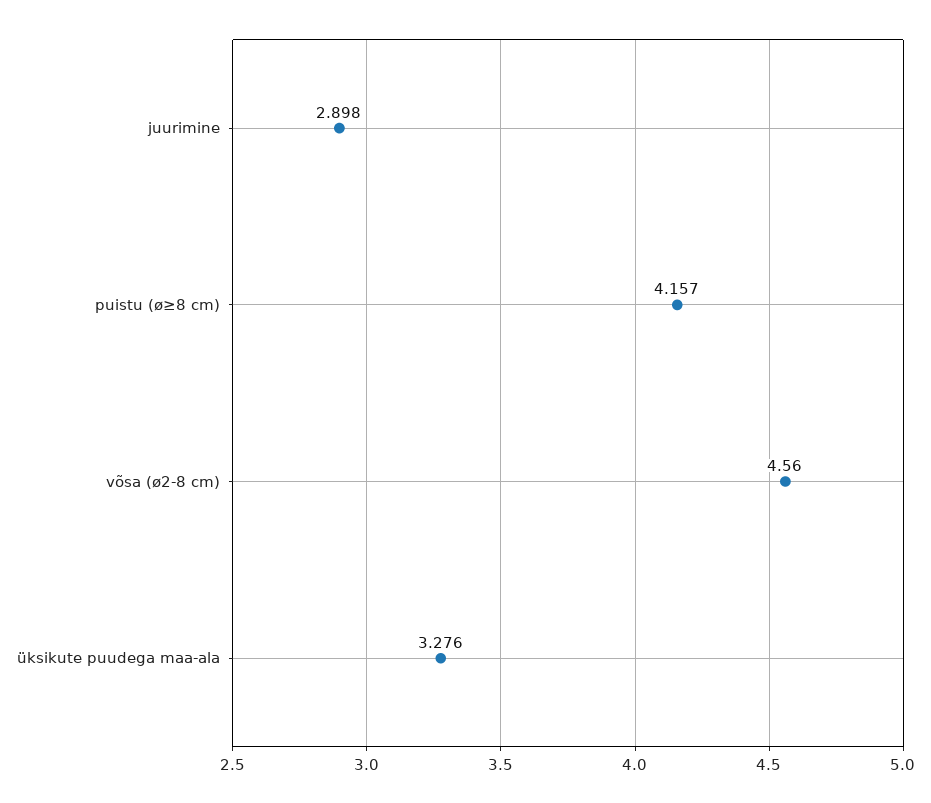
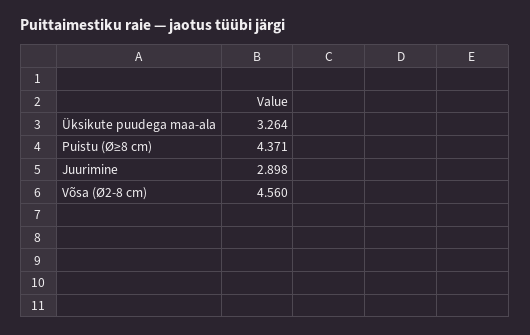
  {
    "juurimine": 2.898,
-   "puistu (ø≥8 cm)": 4.157,
+   "puistu (ø≥8 cm)": 4.371,
    "võsa (ø2-8 cm)": 4.56,
-   "üksikute puudega maa-ala": 3.276
+   "üksikute puudega maa-ala": 3.264
  }

